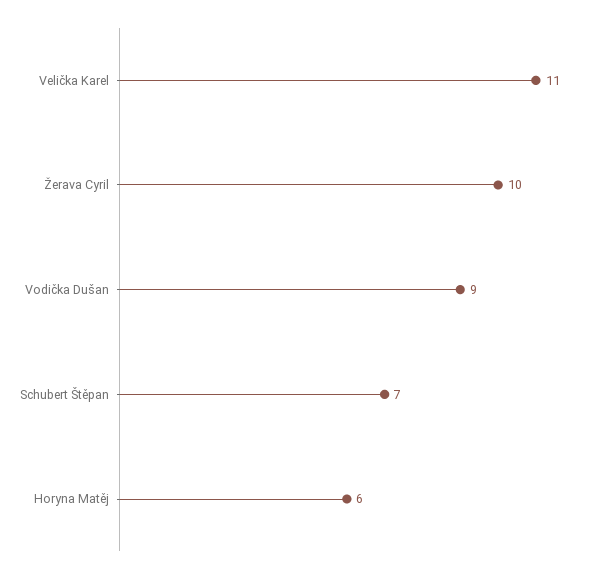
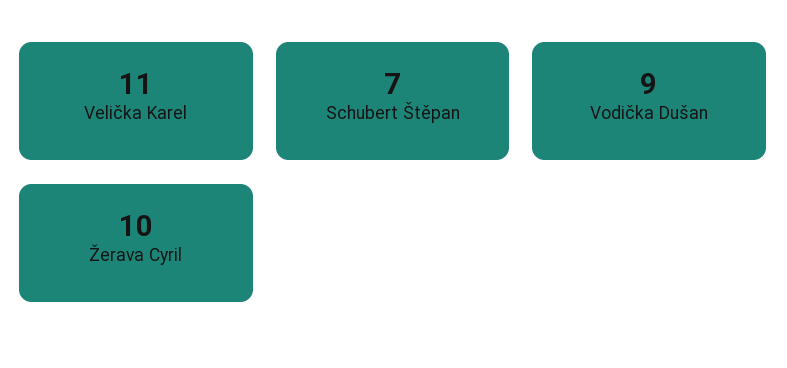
  {
    "Velička Karel": 11,
    "Žerava Cyril": 10,
    "Vodička Dušan": 9,
-   "Schubert Štěpan": 7,
+   "Schubert Štěpan": 7
-   "Horyna Matěj": 6
  }

